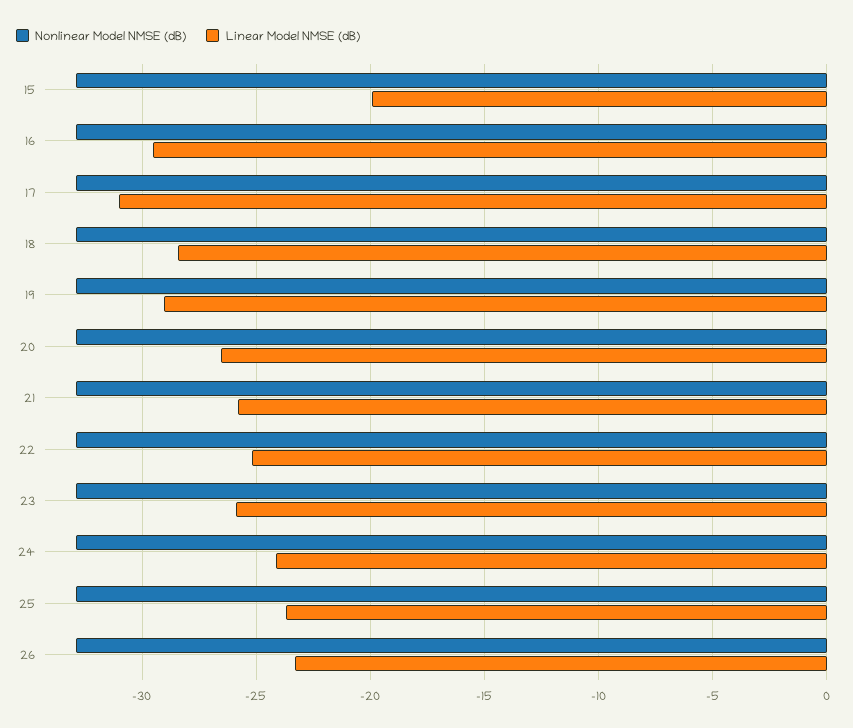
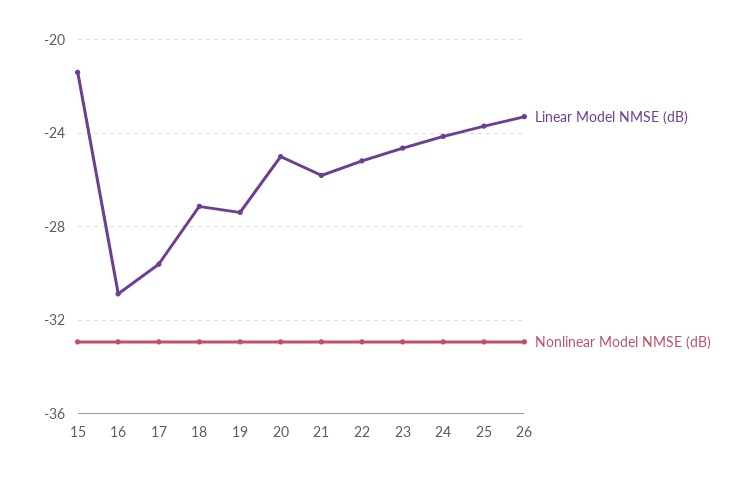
  {
    "Nonlinear Model NMSE (dB)": {
      "15": -33,
      "16": -33,
      "17": -33,
      "18": -33,
      "19": -33,
      "20": -33,
      "21": -33,
      "22": -33,
      "23": -33,
      "24": -33,
      "25": -33,
      "26": -33
    },
    "Linear Model NMSE (dB)": {
-     "15": -20,
+     "15": -21.5,
-     "16": -29.5,
+     "16": -31,
-     "17": -31,
+     "17": -29.5,
-     "18": -28.5,
+     "18": -27,
-     "19": -29,
+     "19": -27.5,
-     "20": -26.5,
+     "20": -25,
      "21": -26,
      "22": -25,
-     "23": -26,
+     "23": -24.5,
      "24": -24,
      "25": -23.5,
      "26": -23.5
    }
  }

